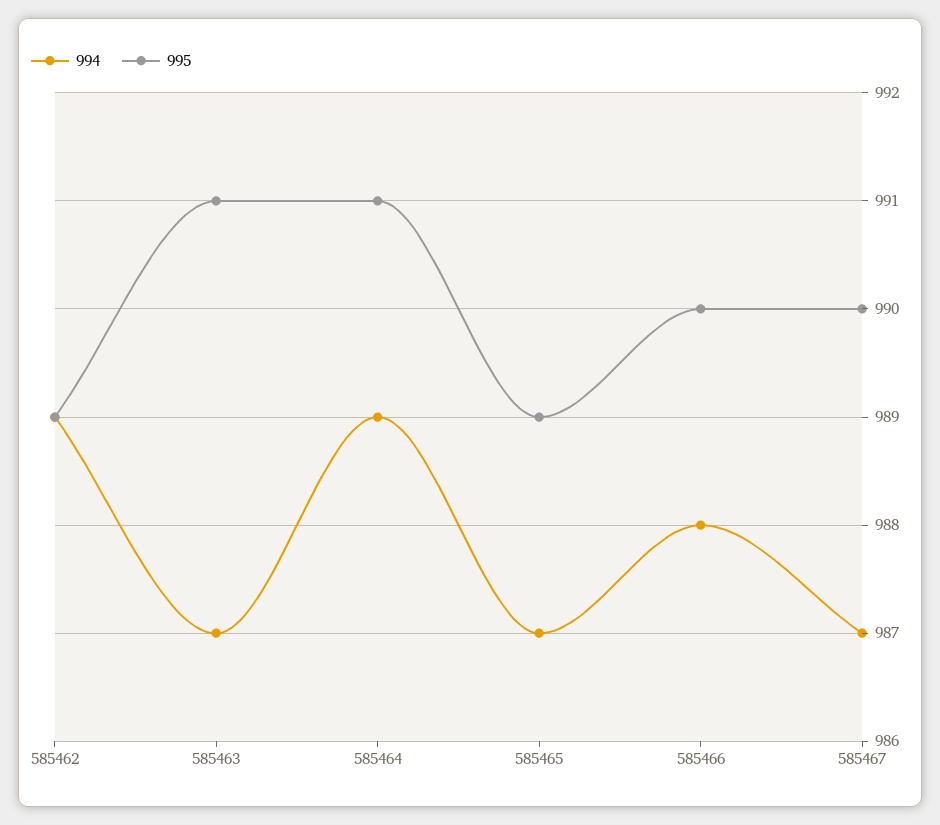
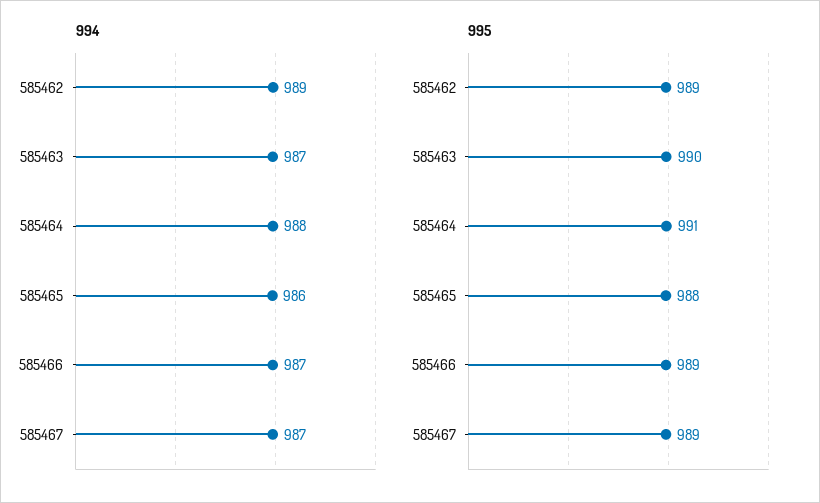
  {
    "994": {
      "585462": 989,
      "585463": 987,
-     "585464": 989,
+     "585464": 988,
-     "585465": 987,
+     "585465": 986,
-     "585466": 988,
+     "585466": 987,
      "585467": 987
    },
    "995": {
      "585462": 989,
-     "585463": 991,
+     "585463": 990,
      "585464": 991,
-     "585465": 989,
+     "585465": 988,
-     "585466": 990,
+     "585466": 989,
-     "585467": 990
+     "585467": 989
    }
  }

